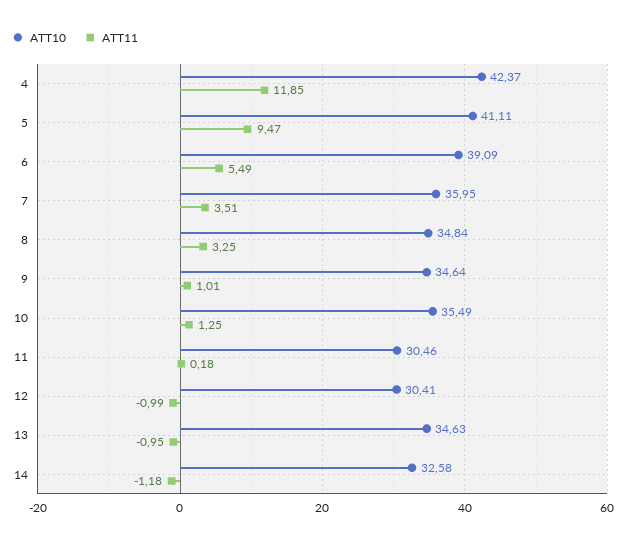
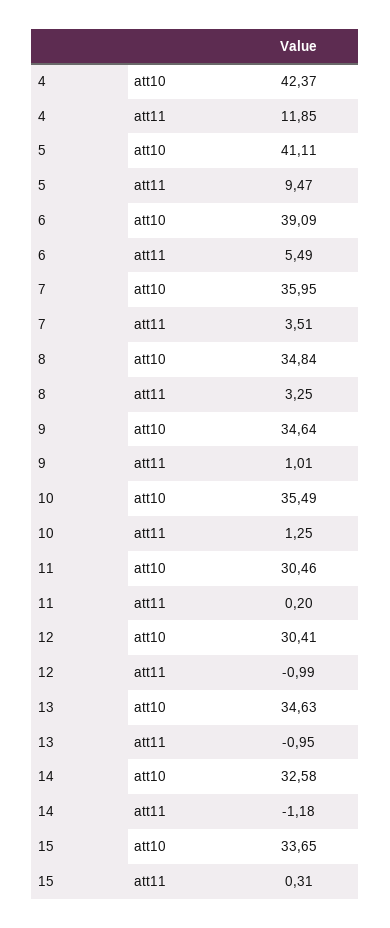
  {
    "ATT10": {
      "4": 42.37,
      "5": 41.11,
      "6": 39.09,
      "7": 35.95,
      "8": 34.84,
      "9": 34.64,
      "10": 35.49,
      "11": 30.46,
      "12": 30.41,
      "13": 34.63,
-     "14": 32.58
+     "14": 32.58,
+     "15": 33.65
    },
    "ATT11": {
      "4": 11.85,
      "5": 9.47,
      "6": 5.49,
      "7": 3.51,
      "8": 3.25,
      "9": 1.01,
      "10": 1.25,
-     "11": 0.18,
+     "11": 0.2,
      "12": -0.99,
      "13": -0.95,
-     "14": -1.18
+     "14": -1.18,
+     "15": 0.31
    }
  }

